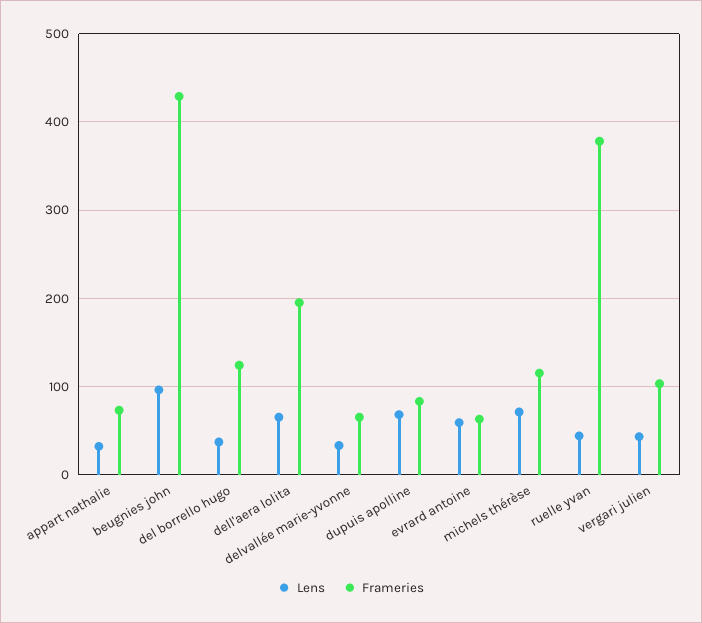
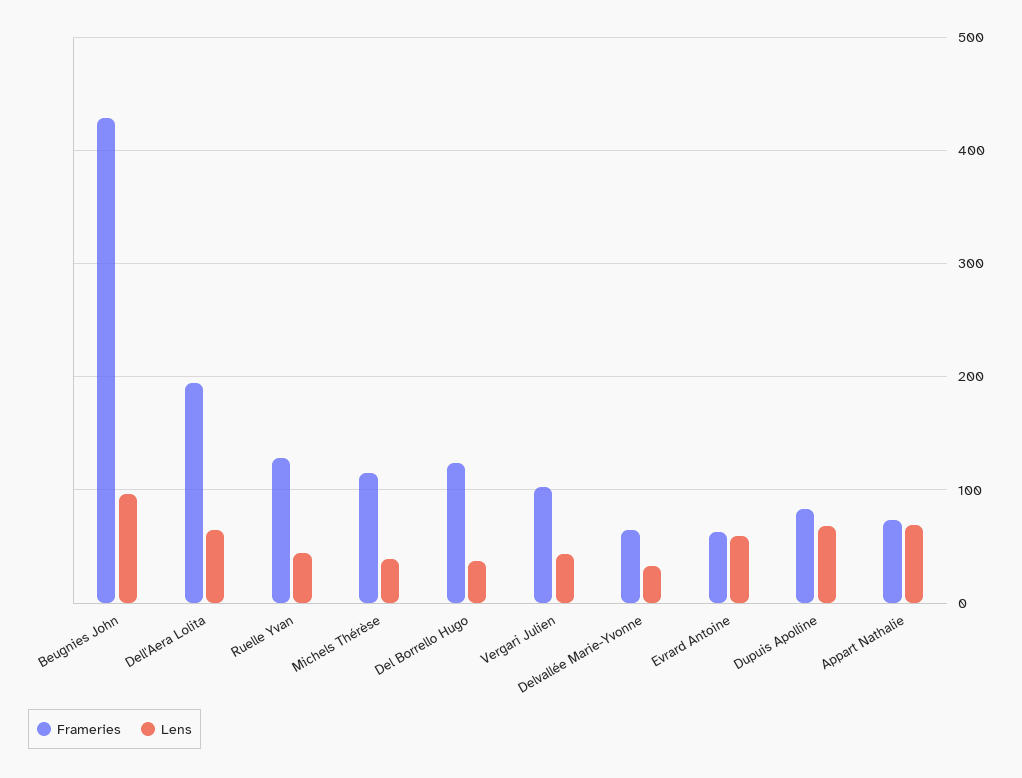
  {
    "Lens": {
-     "appart nathalie": 30,
+     "appart nathalie": 70,
      "beugnies john": 100,
      "del borrello hugo": 40,
      "dell'aera lolita": 70,
      "delvallée marie-yvonne": 30,
      "dupuis apolline": 70,
      "evrard antoine": 60,
-     "michels thérèse": 70,
+     "michels thérèse": 40,
      "ruelle yvan": 40,
      "vergari julien": 40
    },
    "Frameries": {
      "appart nathalie": 70,
      "beugnies john": 430,
      "del borrello hugo": 120,
      "dell'aera lolita": 200,
      "delvallée marie-yvonne": 70,
      "dupuis apolline": 80,
      "evrard antoine": 60,
      "michels thérèse": 120,
-     "ruelle yvan": 380,
+     "ruelle yvan": 130,
      "vergari julien": 100
    }
  }

